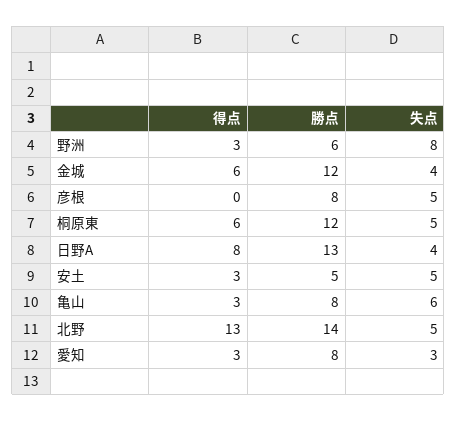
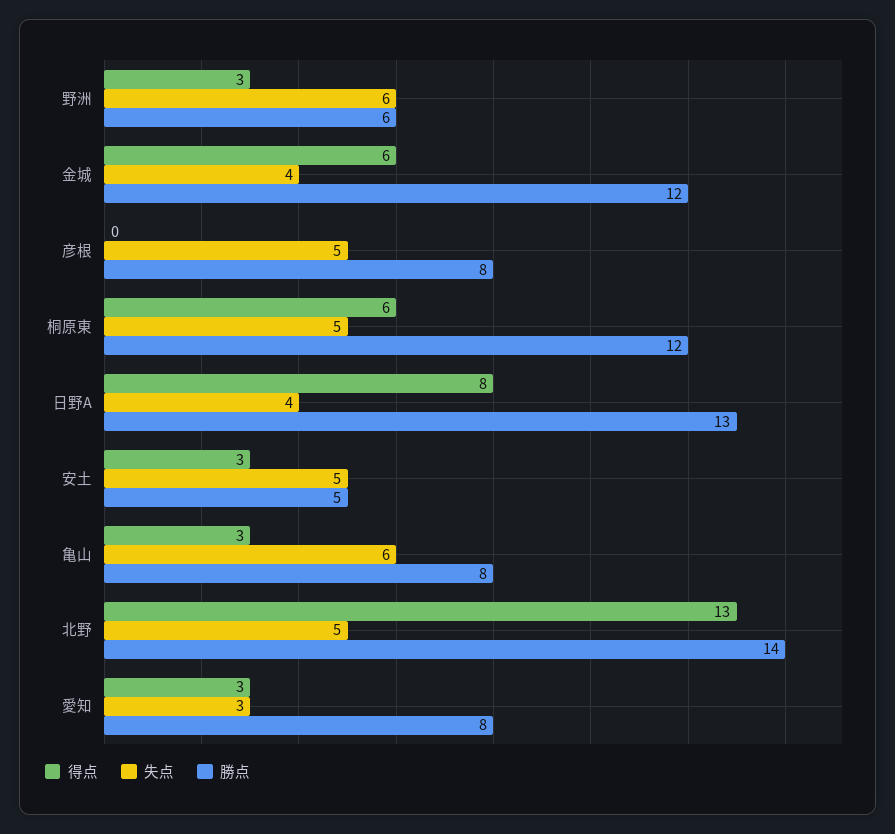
  {
    "得点": {
      "野洲": 3,
      "金城": 6,
      "彦根": 0,
      "桐原東": 6,
      "日野A": 8,
      "安土": 3,
      "亀山": 3,
      "北野": 13,
      "愛知": 3
    },
    "勝点": {
      "野洲": 6,
      "金城": 12,
      "彦根": 8,
      "桐原東": 12,
      "日野A": 13,
      "安土": 5,
      "亀山": 8,
      "北野": 14,
      "愛知": 8
    },
    "失点": {
-     "野洲": 8,
+     "野洲": 6,
      "金城": 4,
      "彦根": 5,
      "桐原東": 5,
      "日野A": 4,
      "安土": 5,
      "亀山": 6,
      "北野": 5,
      "愛知": 3
    }
  }

